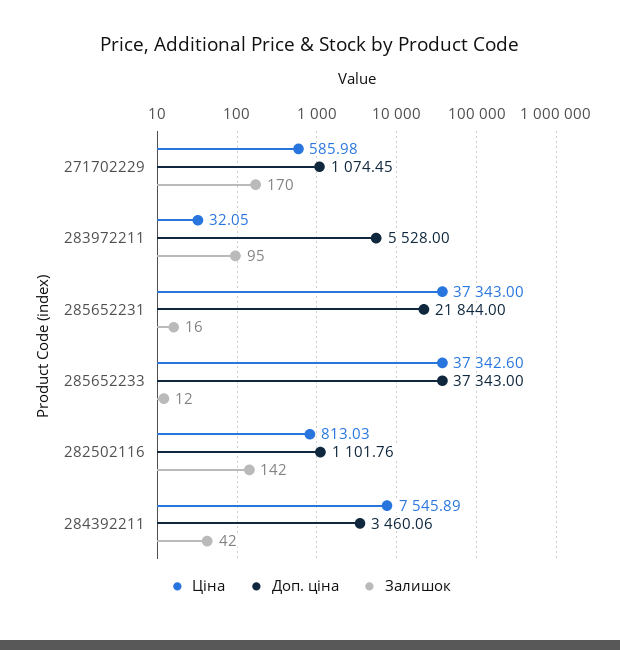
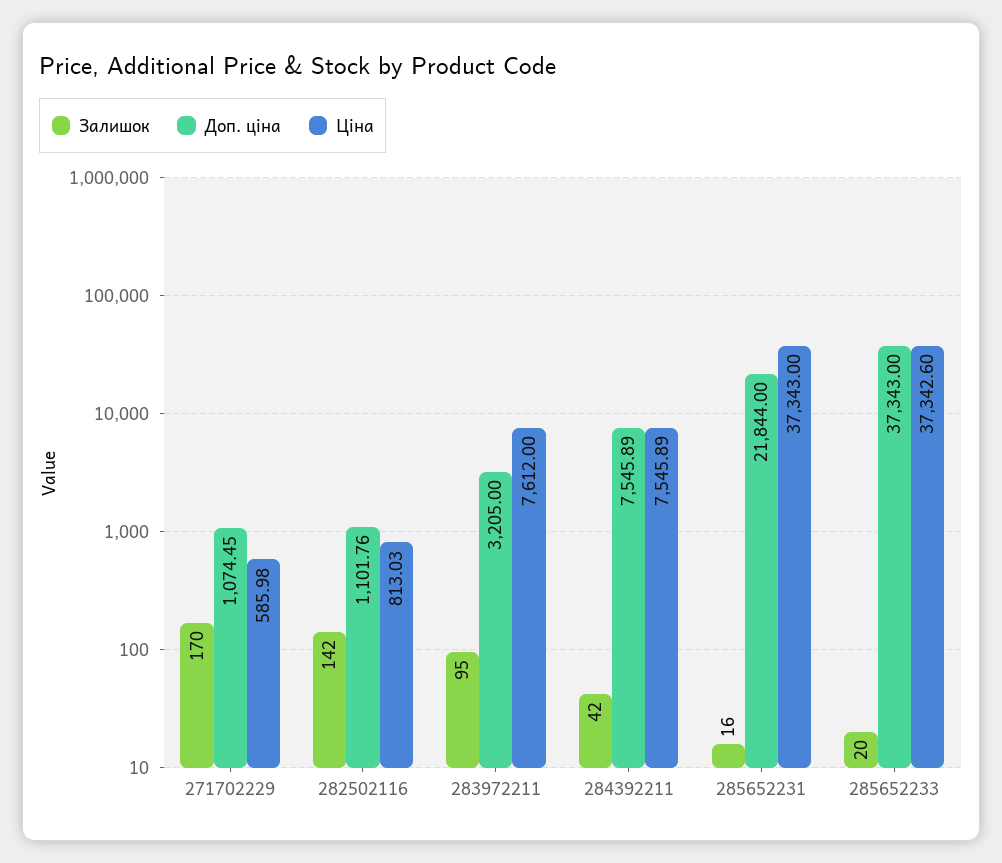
  {
    "Ціна": {
      "271702229": 585.98,
-     "283972211": 32.05,
+     "283972211": 7612,
      "285652231": 37343,
      "285652233": 37342.6,
      "282502116": 813.03,
      "284392211": 7545.89
    },
    "Доп. ціна": {
      "271702229": 1074.45,
-     "283972211": 5528,
+     "283972211": 3205,
      "285652231": 21844,
      "285652233": 37343,
      "282502116": 1101.76,
-     "284392211": 3460.06
+     "284392211": 7545.89
    },
    "Залишок": {
      "271702229": 170,
      "283972211": 95,
      "285652231": 16,
-     "285652233": 12,
+     "285652233": 20,
      "282502116": 142,
      "284392211": 42
    }
  }

